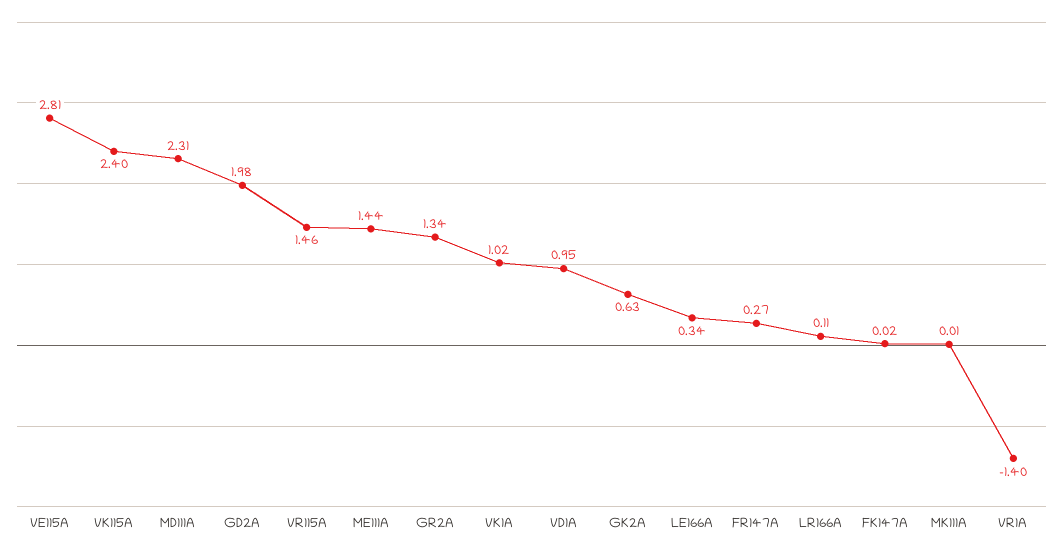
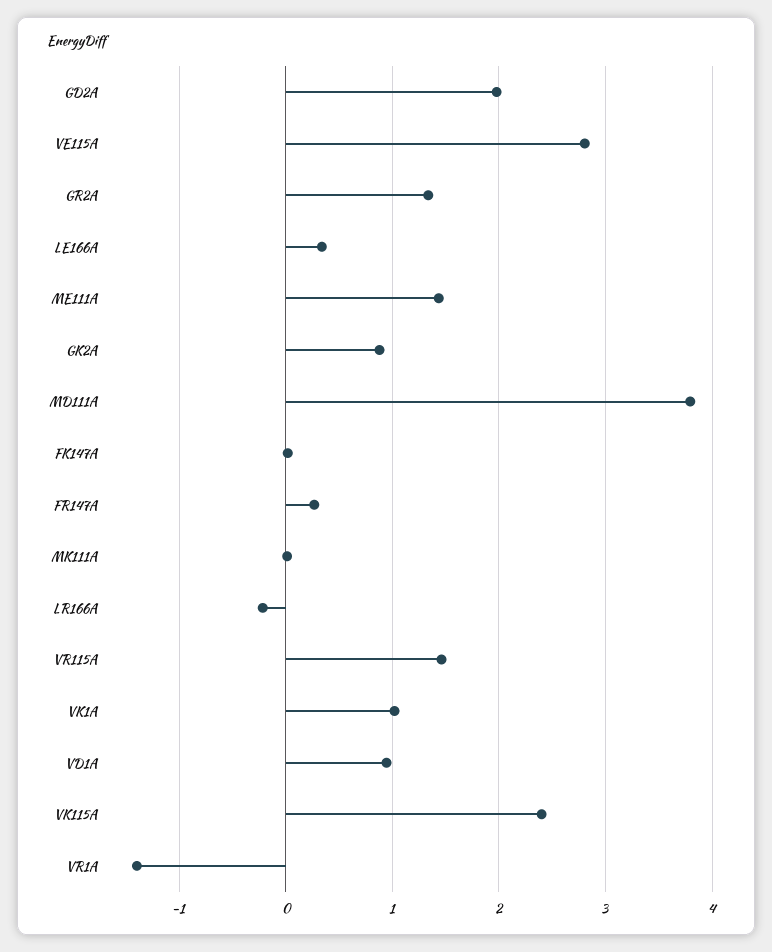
  {
    "VE115A": 2.81,
    "VK115A": 2.4,
-   "MD111A": 2.31,
+   "MD111A": 3.8,
    "GD2A": 1.98,
    "VR115A": 1.46,
    "ME111A": 1.44,
    "GR2A": 1.34,
    "VK1A": 1.02,
    "VD1A": 0.95,
-   "GK2A": 0.63,
+   "GK2A": 0.9,
    "LE166A": 0.34,
    "FR147A": 0.27,
-   "LR166A": 0.11,
+   "LR166A": -0.2,
    "FK147A": 0.02,
    "MK111A": 0.01,
    "VR1A": -1.4
  }

